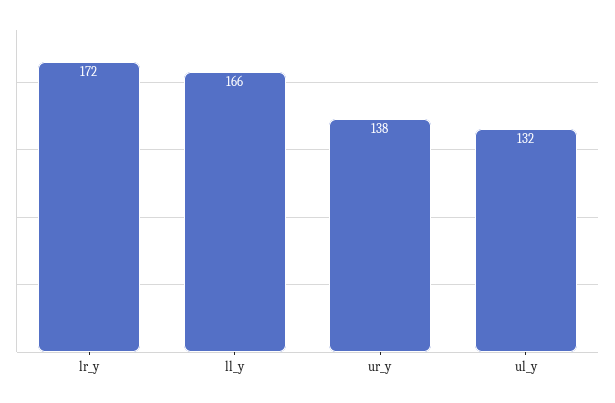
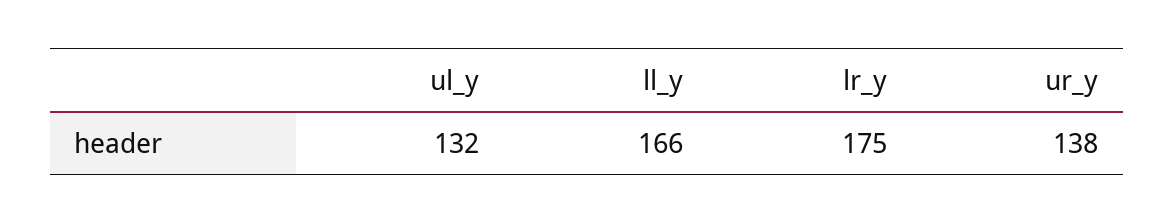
  {
-   "lr_y": 172,
+   "lr_y": 175,
    "ll_y": 166,
    "ur_y": 138,
    "ul_y": 132
  }

